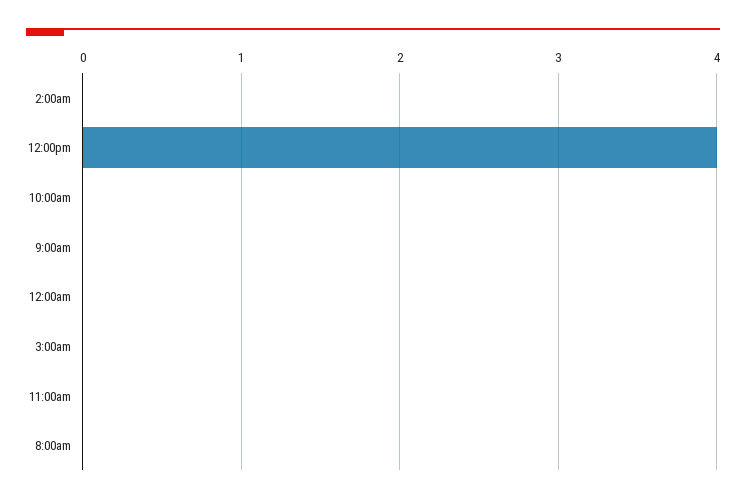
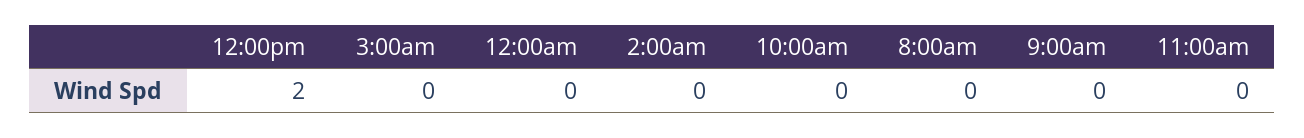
  {
    "2:00am": 0,
-   "12:00pm": 4,
+   "12:00pm": 2,
    "10:00am": 0,
    "9:00am": 0,
    "12:00am": 0,
    "3:00am": 0,
    "11:00am": 0,
    "8:00am": 0
  }

